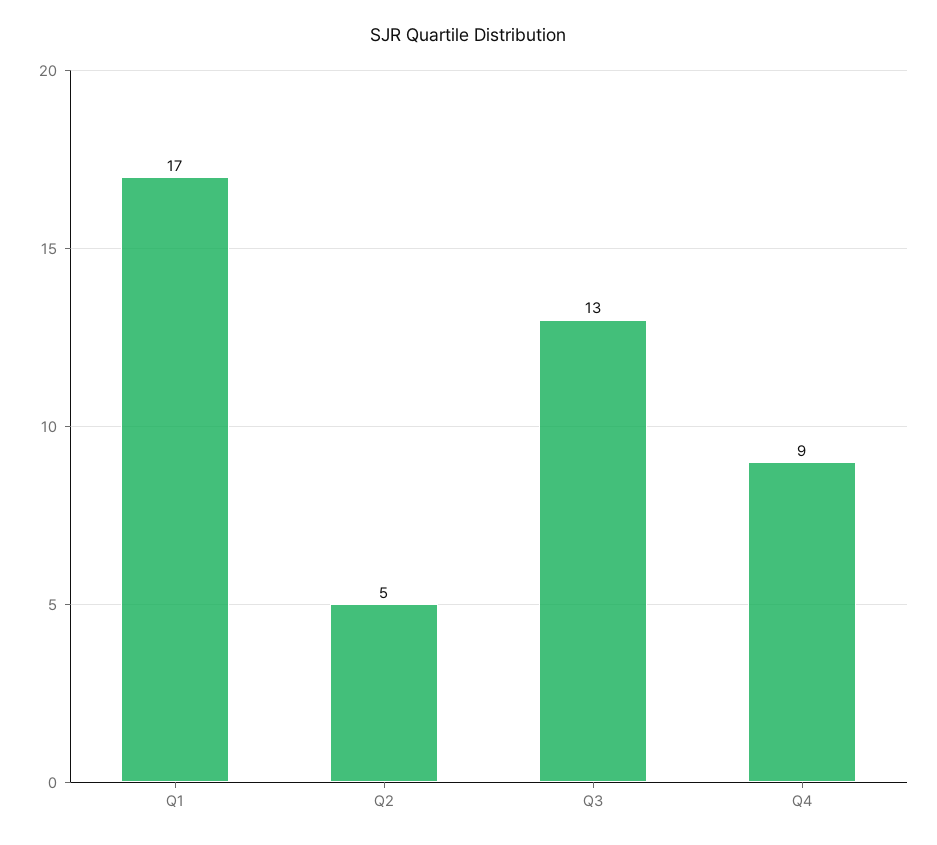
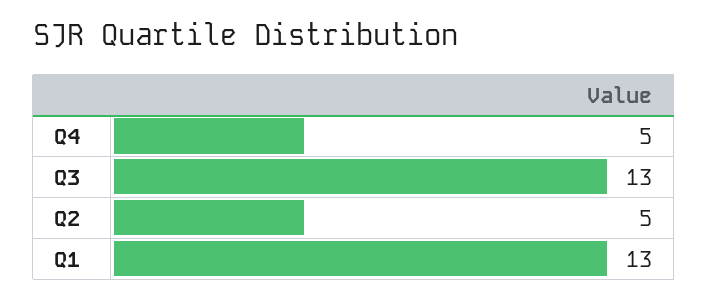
  {
-   "Q1": 17,
+   "Q1": 13,
    "Q2": 5,
    "Q3": 13,
-   "Q4": 9
+   "Q4": 5
  }

